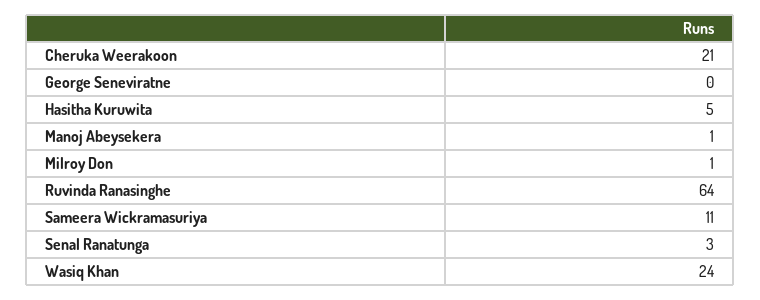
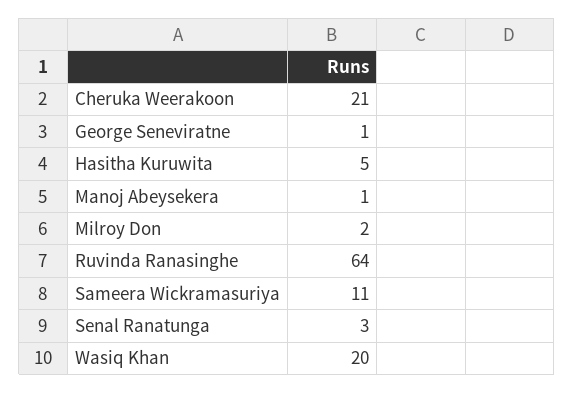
  {
    "Cheruka Weerakoon": 21,
-   "George Seneviratne": 0,
+   "George Seneviratne": 1,
    "Hasitha Kuruwita": 5,
    "Manoj Abeysekera": 1,
-   "Milroy Don": 1,
+   "Milroy Don": 2,
    "Ruvinda Ranasinghe": 64,
    "Sameera Wickramasuriya": 11,
    "Senal Ranatunga": 3,
-   "Wasiq Khan": 24
+   "Wasiq Khan": 20
  }

